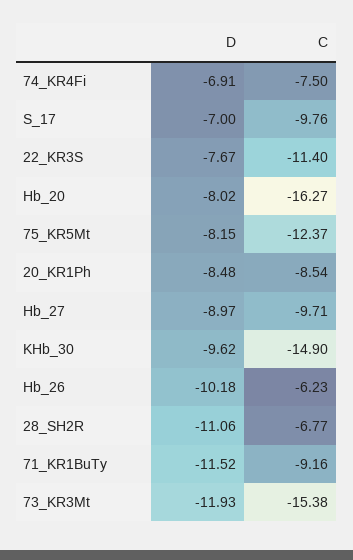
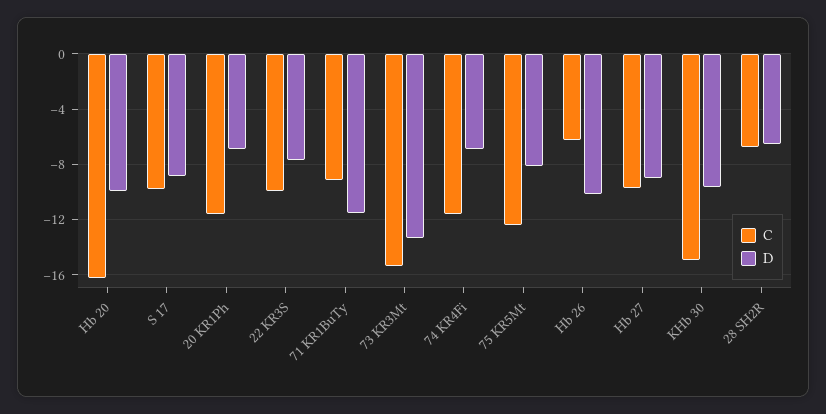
  {
    "D": {
      "74_KR4Fi": -6.91,
-     "S_17": -7,
+     "S_17": -9,
      "22_KR3S": -7.67,
-     "Hb_20": -8.02,
+     "Hb_20": -10,
      "75_KR5Mt": -8.15,
-     "20_KR1Ph": -8.48,
+     "20_KR1Ph": -7,
      "Hb_27": -8.97,
      "KHb_30": -9.62,
      "Hb_26": -10.18,
-     "28_SH2R": -11.06,
+     "28_SH2R": -6.5,
      "71_KR1BuTy": -11.52,
-     "73_KR3Mt": -11.93
+     "73_KR3Mt": -13.5
    },
    "C": {
-     "74_KR4Fi": -7.5,
+     "74_KR4Fi": -11.5,
      "S_17": -9.76,
-     "22_KR3S": -11.4,
+     "22_KR3S": -10,
      "Hb_20": -16.27,
      "75_KR5Mt": -12.37,
-     "20_KR1Ph": -8.54,
+     "20_KR1Ph": -11.5,
      "Hb_27": -9.71,
      "KHb_30": -14.9,
      "Hb_26": -6.23,
      "28_SH2R": -6.77,
      "71_KR1BuTy": -9.16,
      "73_KR3Mt": -15.38
    }
  }

